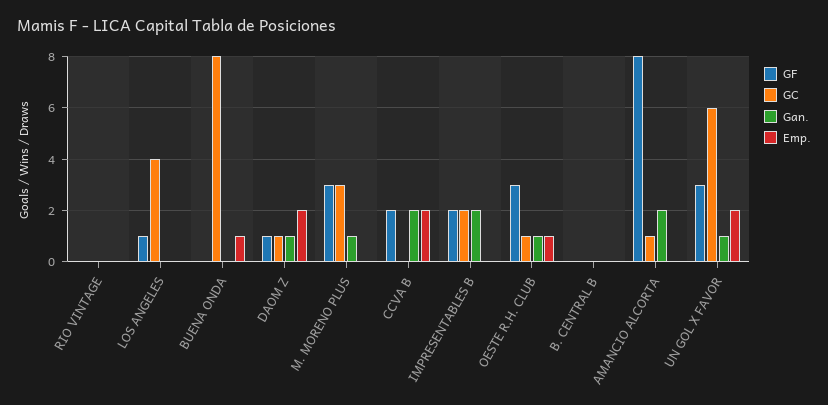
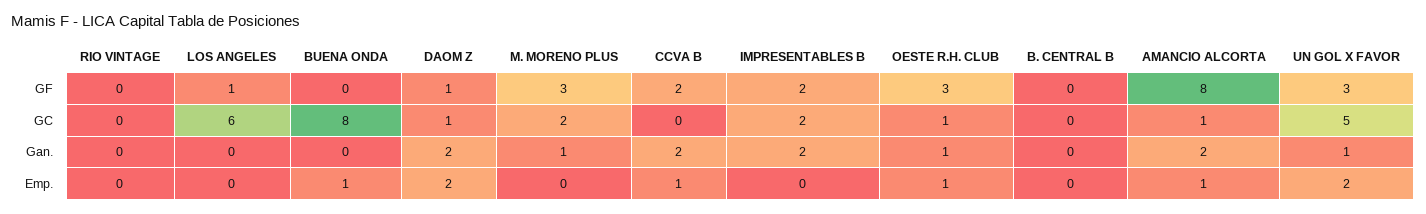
  {
    "GF": {
      "RIO VINTAGE": 0,
      "LOS ANGELES": 1,
      "BUENA ONDA": 0,
      "DAOM Z": 1,
      "M. MORENO PLUS": 3,
      "CCVA B": 2,
      "IMPRESENTABLES B": 2,
      "OESTE R.H. CLUB": 3,
      "B. CENTRAL B": 0,
      "AMANCIO ALCORTA": 8,
      "UN GOL X FAVOR": 3
    },
    "GC": {
      "RIO VINTAGE": 0,
-     "LOS ANGELES": 4,
+     "LOS ANGELES": 6,
      "BUENA ONDA": 8,
      "DAOM Z": 1,
-     "M. MORENO PLUS": 3,
+     "M. MORENO PLUS": 2,
      "CCVA B": 0,
      "IMPRESENTABLES B": 2,
      "OESTE R.H. CLUB": 1,
      "B. CENTRAL B": 0,
      "AMANCIO ALCORTA": 1,
-     "UN GOL X FAVOR": 6
+     "UN GOL X FAVOR": 5
    },
    "Gan.": {
      "RIO VINTAGE": 0,
      "LOS ANGELES": 0,
      "BUENA ONDA": 0,
-     "DAOM Z": 1,
+     "DAOM Z": 2,
      "M. MORENO PLUS": 1,
      "CCVA B": 2,
      "IMPRESENTABLES B": 2,
      "OESTE R.H. CLUB": 1,
      "B. CENTRAL B": 0,
      "AMANCIO ALCORTA": 2,
      "UN GOL X FAVOR": 1
    },
    "Emp.": {
      "RIO VINTAGE": 0,
      "LOS ANGELES": 0,
      "BUENA ONDA": 1,
      "DAOM Z": 2,
      "M. MORENO PLUS": 0,
-     "CCVA B": 2,
+     "CCVA B": 1,
      "IMPRESENTABLES B": 0,
      "OESTE R.H. CLUB": 1,
      "B. CENTRAL B": 0,
-     "AMANCIO ALCORTA": 0,
+     "AMANCIO ALCORTA": 1,
      "UN GOL X FAVOR": 2
    }
  }

